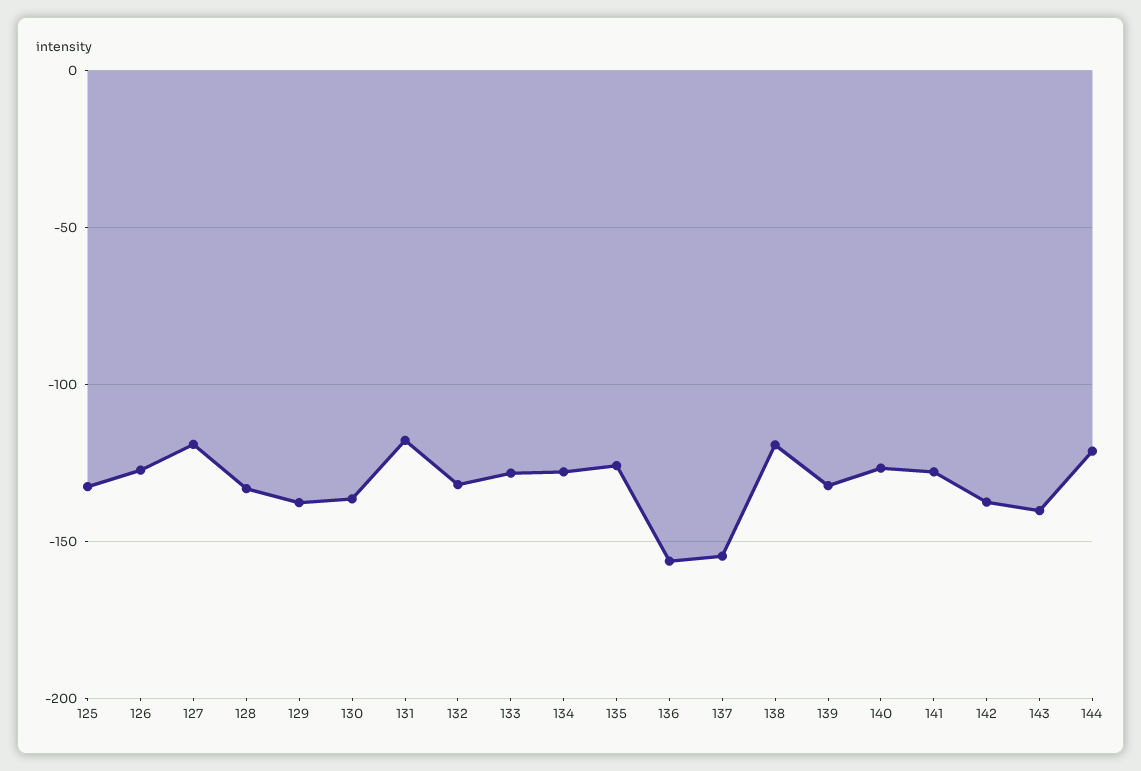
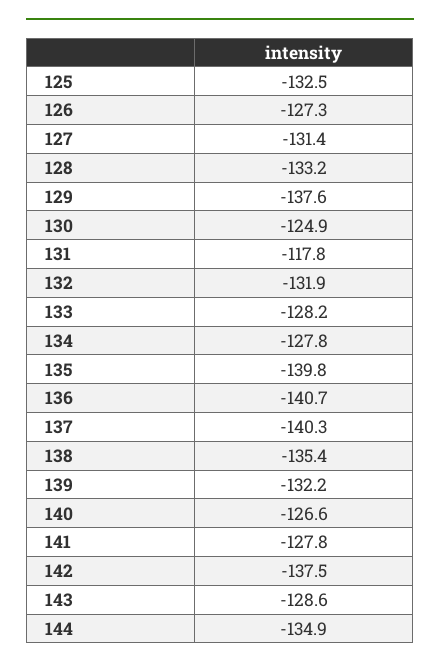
  {
    "125": -132.5,
    "126": -127.3,
-   "127": -120,
+   "127": -131.4,
    "128": -133.2,
    "129": -137.6,
-   "130": -135,
+   "130": -124.9,
    "131": -117.8,
    "132": -131.9,
    "133": -128.2,
    "134": -127.8,
-   "135": -125,
+   "135": -139.8,
-   "136": -155,
+   "136": -140.7,
-   "137": -155,
+   "137": -140.3,
-   "138": -120,
+   "138": -135.4,
    "139": -132.2,
    "140": -126.6,
    "141": -127.8,
    "142": -137.5,
-   "143": -140,
+   "143": -128.6,
-   "144": -120
+   "144": -134.9
  }

